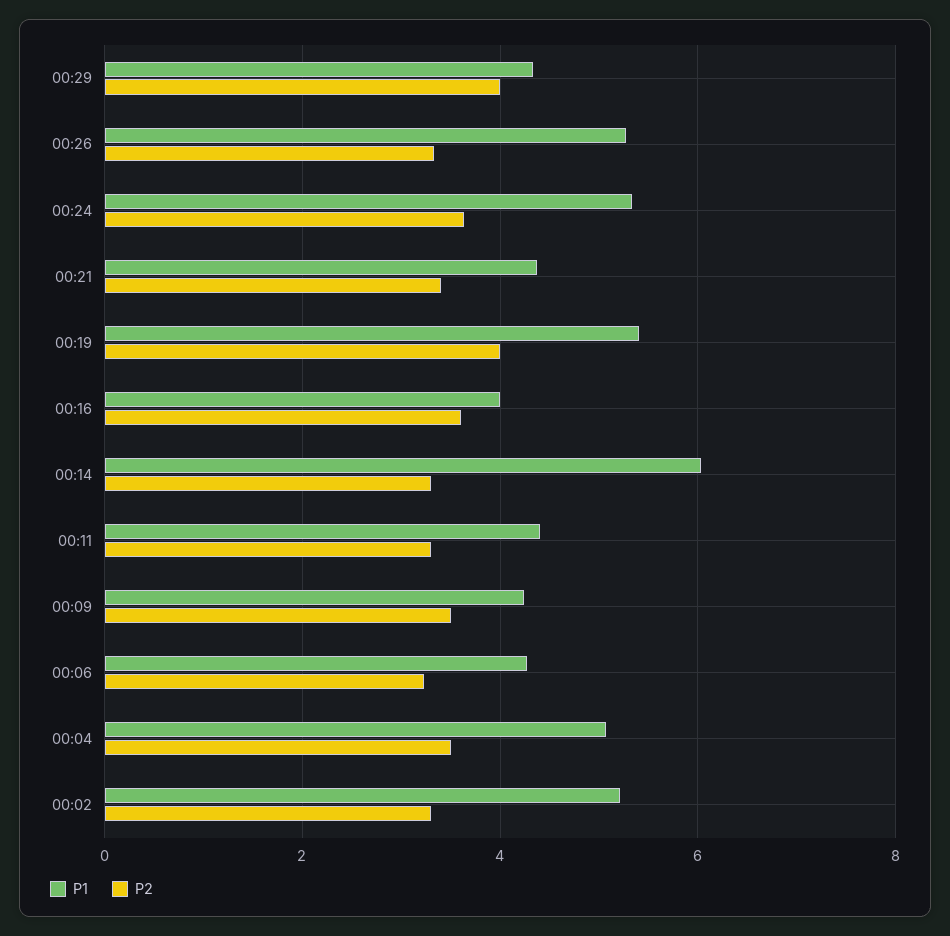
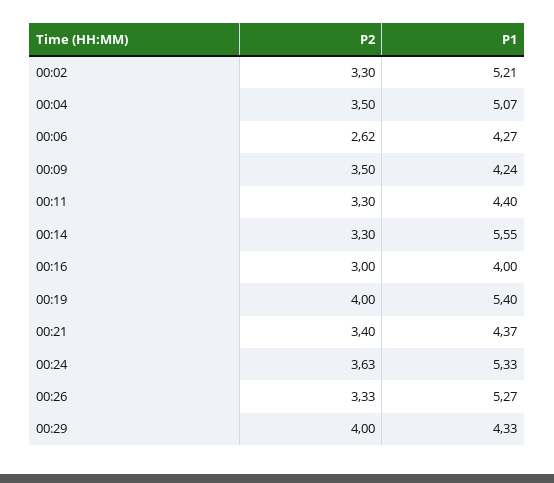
  {
    "P1": {
      "00:29": 4.33,
      "00:26": 5.27,
      "00:24": 5.33,
      "00:21": 4.37,
      "00:19": 5.4,
      "00:16": 4,
-     "00:14": 6,
+     "00:14": 5.55,
      "00:11": 4.4,
      "00:09": 4.24,
      "00:06": 4.27,
      "00:04": 5.07,
      "00:02": 5.21
    },
    "P2": {
      "00:29": 4,
      "00:26": 3.33,
      "00:24": 3.63,
      "00:21": 3.4,
      "00:19": 4,
-     "00:16": 3.6,
+     "00:16": 3,
      "00:14": 3.3,
      "00:11": 3.3,
      "00:09": 3.5,
-     "00:06": 3.2,
+     "00:06": 2.62,
      "00:04": 3.5,
      "00:02": 3.3
    }
  }

